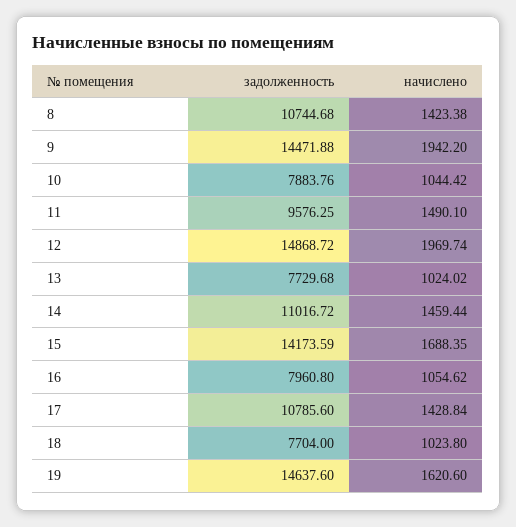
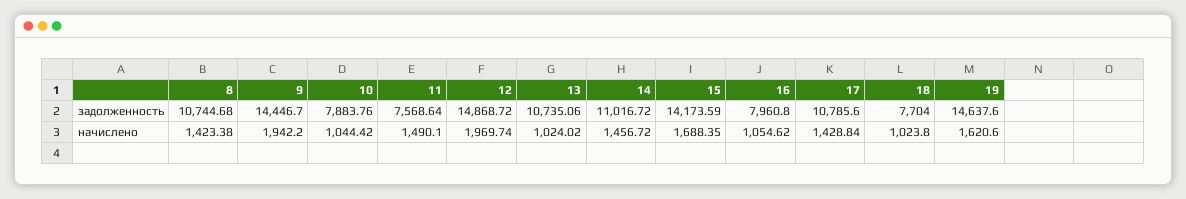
  {
    "задолженность": {
      "8": 10744.68,
-     "9": 14471.88,
+     "9": 14446.7,
      "10": 7883.76,
-     "11": 9576.25,
+     "11": 7568.64,
      "12": 14868.72,
-     "13": 7729.68,
+     "13": 10735.06,
      "14": 11016.72,
      "15": 14173.59,
      "16": 7960.8,
      "17": 10785.6,
      "18": 7704,
      "19": 14637.6
    },
    "начислено": {
      "8": 1423.38,
      "9": 1942.2,
      "10": 1044.42,
      "11": 1490.1,
      "12": 1969.74,
      "13": 1024.02,
-     "14": 1459.44,
+     "14": 1456.72,
      "15": 1688.35,
      "16": 1054.62,
      "17": 1428.84,
      "18": 1023.8,
      "19": 1620.6
    }
  }

